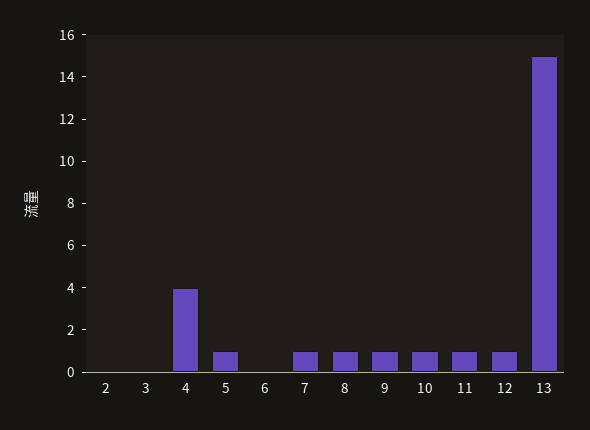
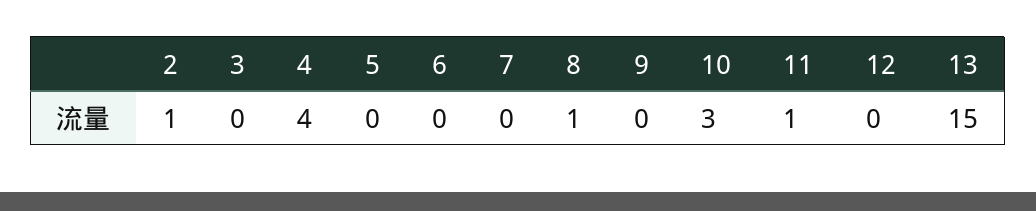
  {
-   "2": 0,
+   "2": 1,
    "3": 0,
    "4": 4,
-   "5": 1,
+   "5": 0,
    "6": 0,
-   "7": 1,
+   "7": 0,
    "8": 1,
-   "9": 1,
+   "9": 0,
-   "10": 1,
+   "10": 3,
    "11": 1,
-   "12": 1,
+   "12": 0,
    "13": 15
  }

